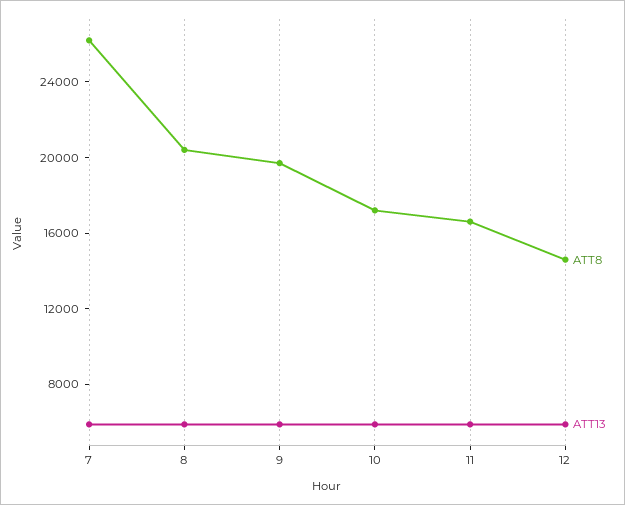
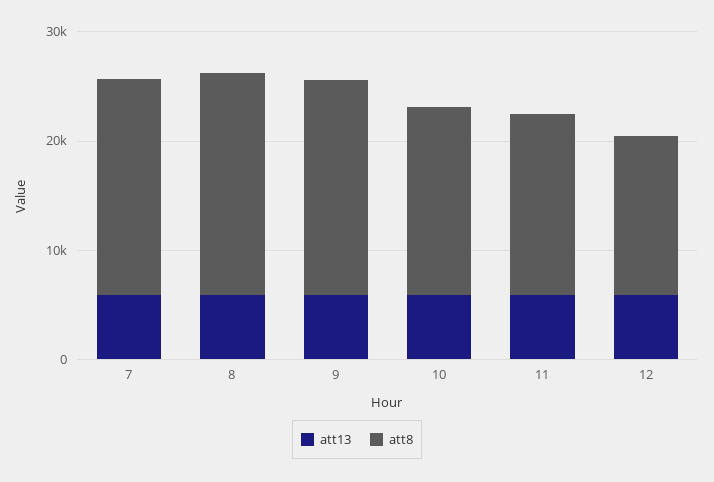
  {
    "ATT8": {
-     "7": 26000,
+     "7": 20000,
      "8": 20000,
      "9": 20000,
      "10": 17000,
      "11": 17000,
      "12": 15000
    },
    "ATT13": {
      "7": 6000,
      "8": 6000,
      "9": 6000,
      "10": 6000,
      "11": 6000,
      "12": 6000
    }
  }

